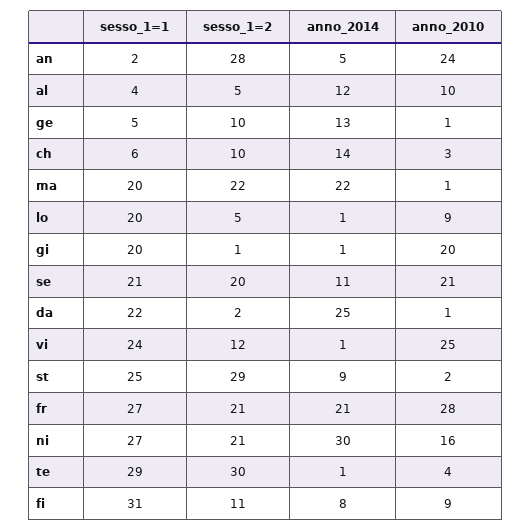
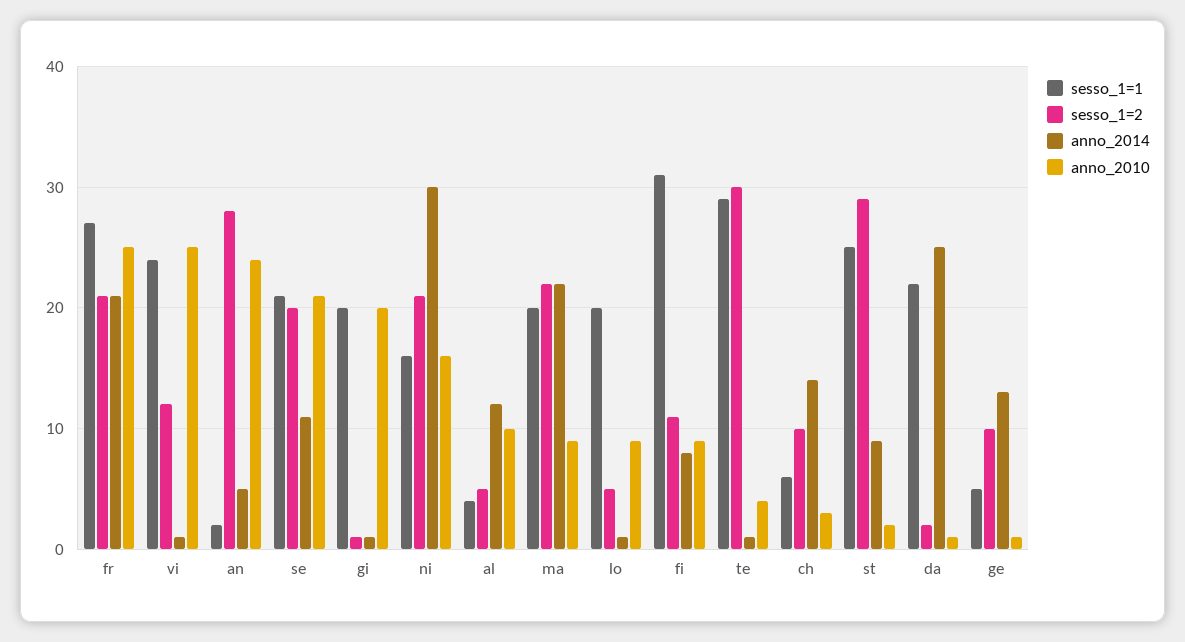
  {
    "sesso_1=1": {
      "an": 2,
      "al": 4,
      "ge": 5,
      "ch": 6,
      "ma": 20,
      "lo": 20,
      "gi": 20,
      "se": 21,
      "da": 22,
      "vi": 24,
      "st": 25,
      "fr": 27,
-     "ni": 27,
+     "ni": 16,
      "te": 29,
      "fi": 31
    },
    "sesso_1=2": {
      "an": 28,
      "al": 5,
      "ge": 10,
      "ch": 10,
      "ma": 22,
      "lo": 5,
      "gi": 1,
      "se": 20,
      "da": 2,
      "vi": 12,
      "st": 29,
      "fr": 21,
      "ni": 21,
      "te": 30,
      "fi": 11
    },
    "anno_2014": {
      "an": 5,
      "al": 12,
      "ge": 13,
      "ch": 14,
      "ma": 22,
      "lo": 1,
      "gi": 1,
      "se": 11,
      "da": 25,
      "vi": 1,
      "st": 9,
      "fr": 21,
      "ni": 30,
      "te": 1,
      "fi": 8
    },
    "anno_2010": {
      "an": 24,
      "al": 10,
      "ge": 1,
      "ch": 3,
-     "ma": 1,
+     "ma": 9,
      "lo": 9,
      "gi": 20,
      "se": 21,
      "da": 1,
      "vi": 25,
      "st": 2,
-     "fr": 28,
+     "fr": 25,
      "ni": 16,
      "te": 4,
      "fi": 9
    }
  }

